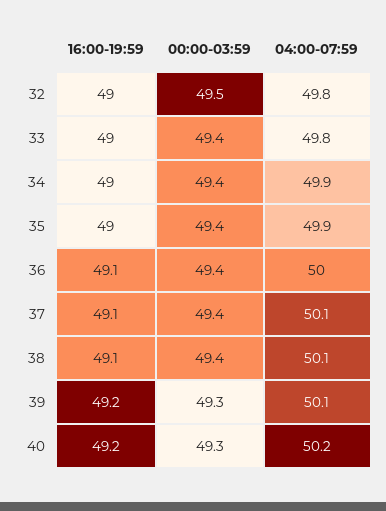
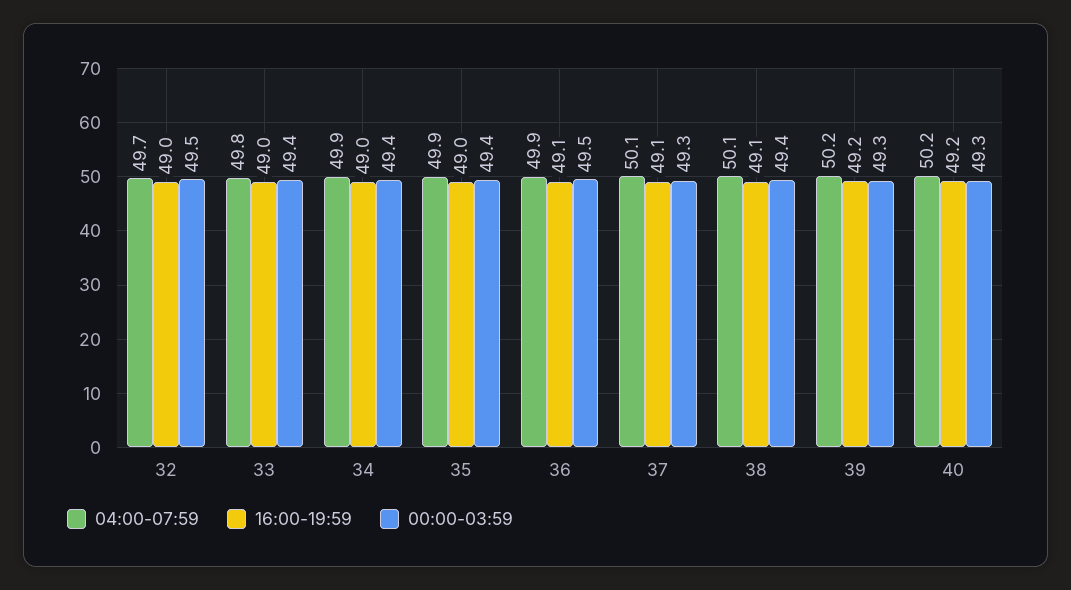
  {
    "16:00-19:59": {
      "32": 49,
      "33": 49,
      "34": 49,
      "35": 49,
      "36": 49.1,
      "37": 49.1,
      "38": 49.1,
      "39": 49.2,
      "40": 49.2
    },
    "00:00-03:59": {
      "32": 49.5,
      "33": 49.4,
      "34": 49.4,
      "35": 49.4,
-     "36": 49.4,
+     "36": 49.5,
-     "37": 49.4,
+     "37": 49.3,
      "38": 49.4,
      "39": 49.3,
      "40": 49.3
    },
    "04:00-07:59": {
-     "32": 49.8,
+     "32": 49.7,
      "33": 49.8,
      "34": 49.9,
      "35": 49.9,
-     "36": 50,
+     "36": 49.9,
      "37": 50.1,
      "38": 50.1,
-     "39": 50.1,
+     "39": 50.2,
      "40": 50.2
    }
  }

